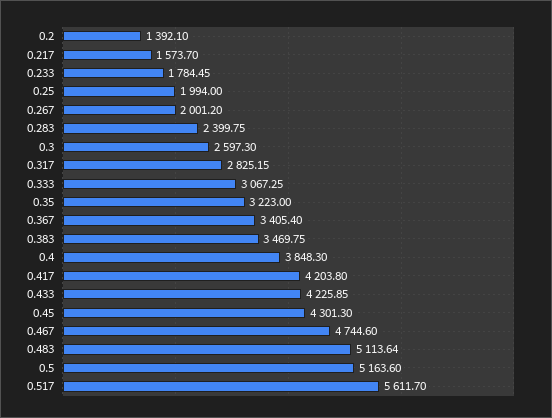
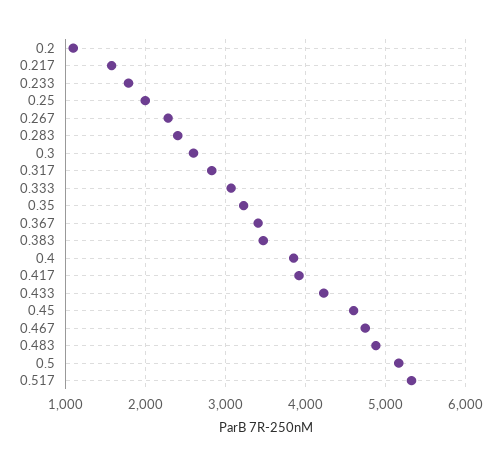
  {
-   "0.2": 1392.1,
+   "0.2": 1100,
    "0.217": 1573.7,
    "0.233": 1784.45,
    "0.25": 1994,
-   "0.267": 2001.2,
+   "0.267": 2300,
    "0.283": 2399.75,
    "0.3": 2597.3,
    "0.317": 2825.15,
    "0.333": 3067.25,
    "0.35": 3223,
    "0.367": 3405.4,
    "0.383": 3469.75,
    "0.4": 3848.3,
-   "0.417": 4203.8,
+   "0.417": 3900,
    "0.433": 4225.85,
-   "0.45": 4301.3,
+   "0.45": 4600,
    "0.467": 4744.6,
-   "0.483": 5113.64,
+   "0.483": 4900,
    "0.5": 5163.6,
-   "0.517": 5611.7
+   "0.517": 5300
  }

